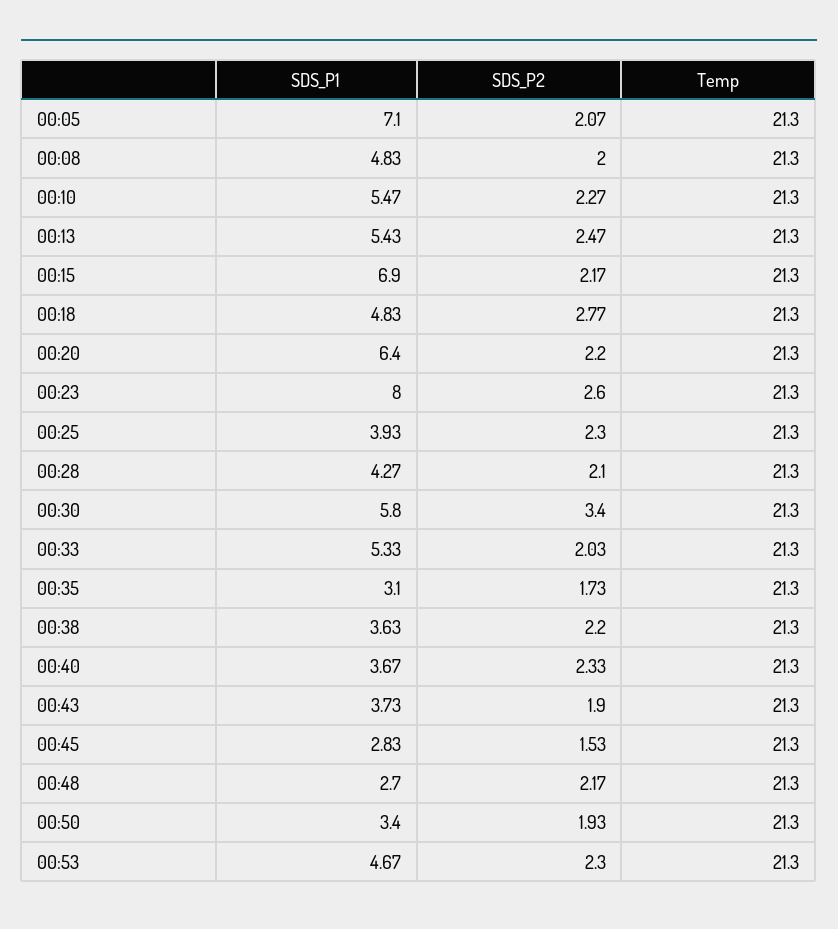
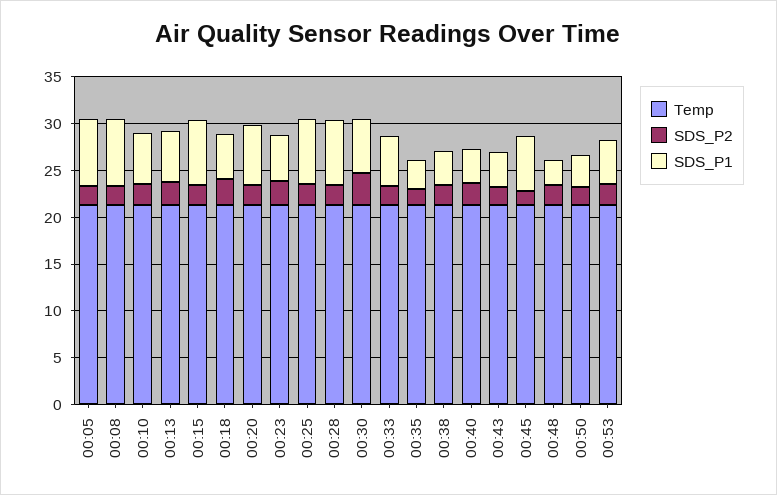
  {
    "SDS_P1": {
      "00:05": 7.1,
-     "00:08": 4.83,
+     "00:08": 7,
      "00:10": 5.47,
      "00:13": 5.43,
      "00:15": 6.9,
      "00:18": 4.83,
      "00:20": 6.4,
-     "00:23": 8,
+     "00:23": 5,
-     "00:25": 3.93,
+     "00:25": 7,
-     "00:28": 4.27,
+     "00:28": 7,
      "00:30": 5.8,
      "00:33": 5.33,
      "00:35": 3.1,
      "00:38": 3.63,
      "00:40": 3.67,
      "00:43": 3.73,
-     "00:45": 2.83,
+     "00:45": 6,
      "00:48": 2.7,
      "00:50": 3.4,
      "00:53": 4.67
    },
    "SDS_P2": {
      "00:05": 2.07,
      "00:08": 2,
      "00:10": 2.27,
      "00:13": 2.47,
      "00:15": 2.17,
      "00:18": 2.77,
      "00:20": 2.2,
      "00:23": 2.6,
      "00:25": 2.3,
      "00:28": 2.1,
      "00:30": 3.4,
      "00:33": 2.03,
      "00:35": 1.73,
      "00:38": 2.2,
      "00:40": 2.33,
      "00:43": 1.9,
      "00:45": 1.53,
      "00:48": 2.17,
      "00:50": 1.93,
      "00:53": 2.3
    },
    "Temp": {
      "00:05": 21.3,
      "00:08": 21.3,
      "00:10": 21.3,
      "00:13": 21.3,
      "00:15": 21.3,
      "00:18": 21.3,
      "00:20": 21.3,
      "00:23": 21.3,
      "00:25": 21.3,
      "00:28": 21.3,
      "00:30": 21.3,
      "00:33": 21.3,
      "00:35": 21.3,
      "00:38": 21.3,
      "00:40": 21.3,
      "00:43": 21.3,
      "00:45": 21.3,
      "00:48": 21.3,
      "00:50": 21.3,
      "00:53": 21.3
    }
  }

